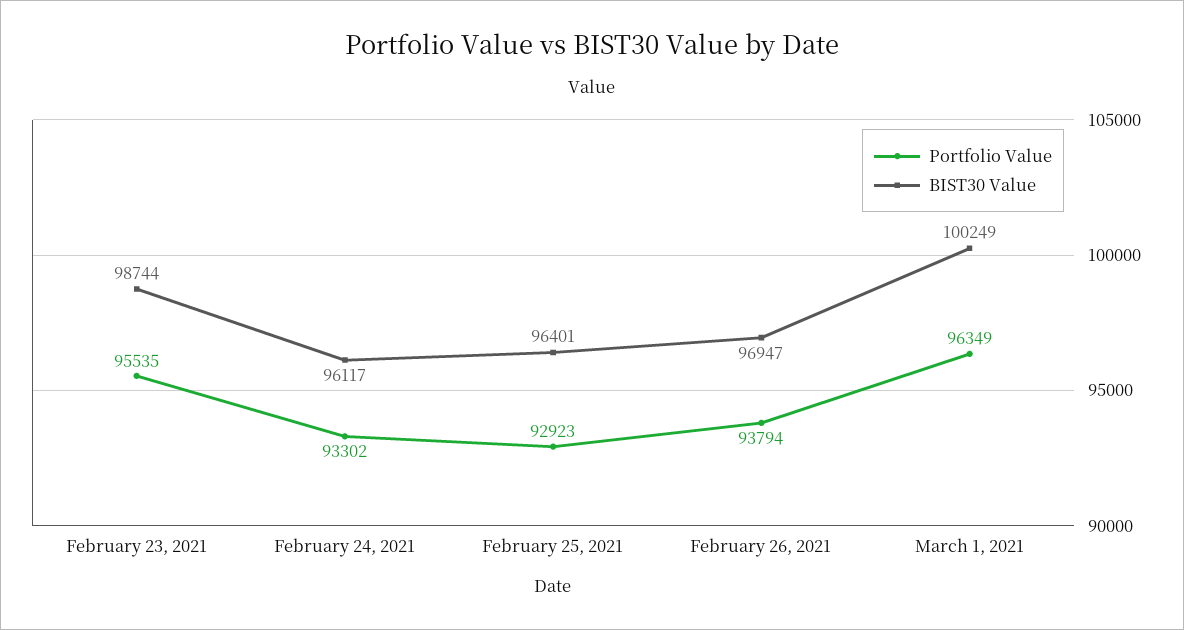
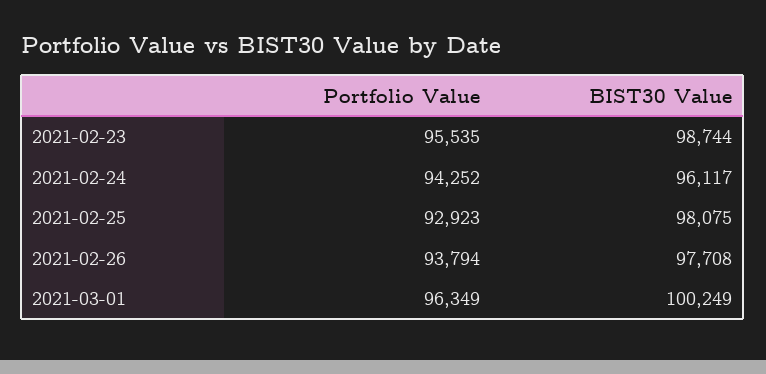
  {
    "Portfolio Value": {
      "February 23, 2021": 95535,
-     "February 24, 2021": 93302,
+     "February 24, 2021": 94252,
      "February 25, 2021": 92923,
      "February 26, 2021": 93794,
      "March 1, 2021": 96349
    },
    "BIST30 Value": {
      "February 23, 2021": 98744,
      "February 24, 2021": 96117,
-     "February 25, 2021": 96401,
+     "February 25, 2021": 98075,
-     "February 26, 2021": 96947,
+     "February 26, 2021": 97708,
      "March 1, 2021": 100249
    }
  }

